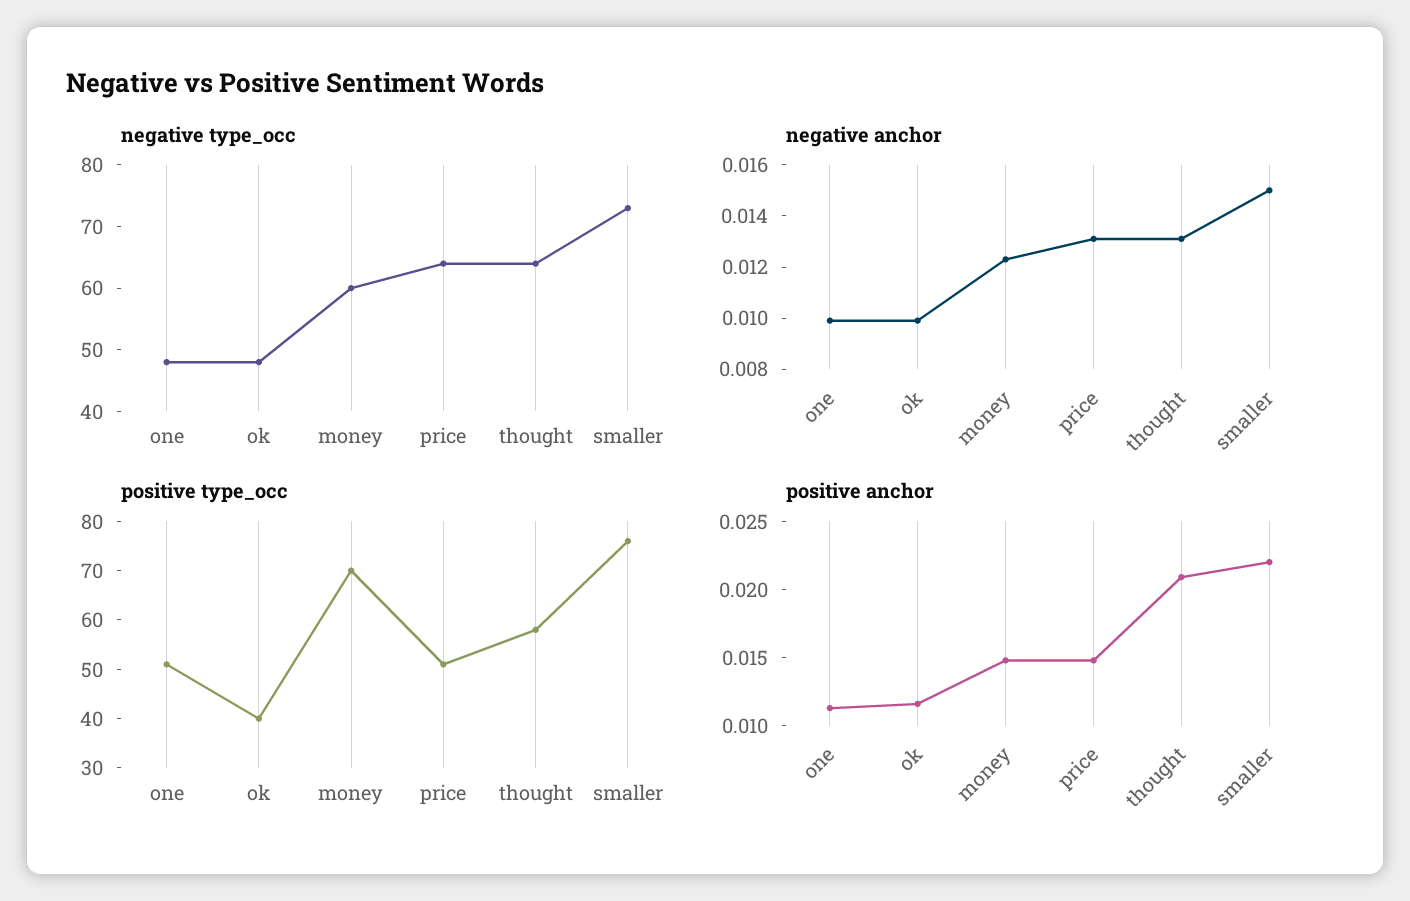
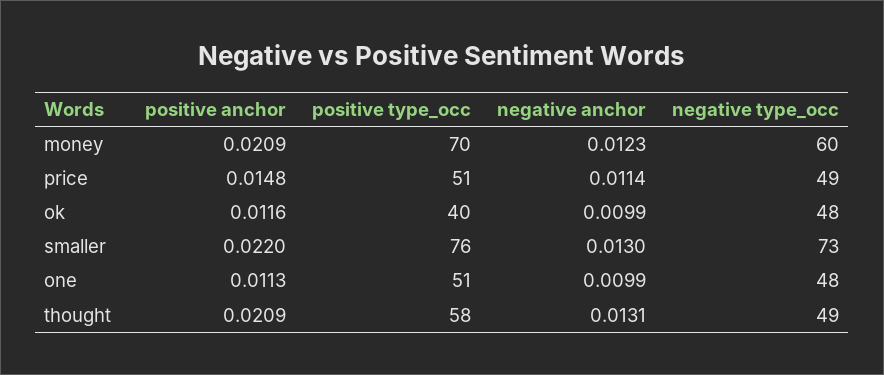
  {
    "negative type_occ": {
      "one": 48,
      "ok": 48,
      "money": 60,
-     "price": 65,
+     "price": 49,
-     "thought": 65,
+     "thought": 49,
      "smaller": 73
    },
    "negative anchor": {
      "one": 0.0099,
      "ok": 0.0099,
      "money": 0.0123,
-     "price": 0.013,
+     "price": 0.0114,
      "thought": 0.0131,
-     "smaller": 0.015
+     "smaller": 0.013
    },
    "positive type_occ": {
      "one": 51,
      "ok": 40,
      "money": 70,
      "price": 51,
      "thought": 58,
      "smaller": 76
    },
    "positive anchor": {
      "one": 0.0113,
      "ok": 0.0116,
-     "money": 0.015,
+     "money": 0.0209,
      "price": 0.0148,
      "thought": 0.0209,
      "smaller": 0.022
    }
  }

